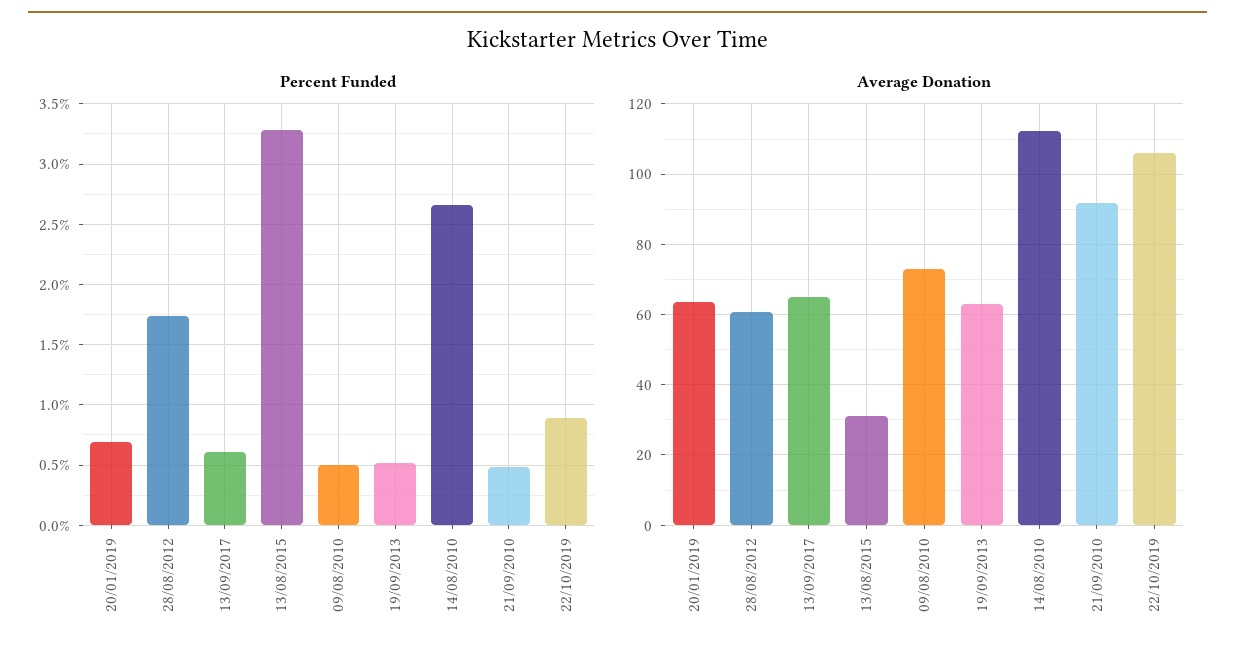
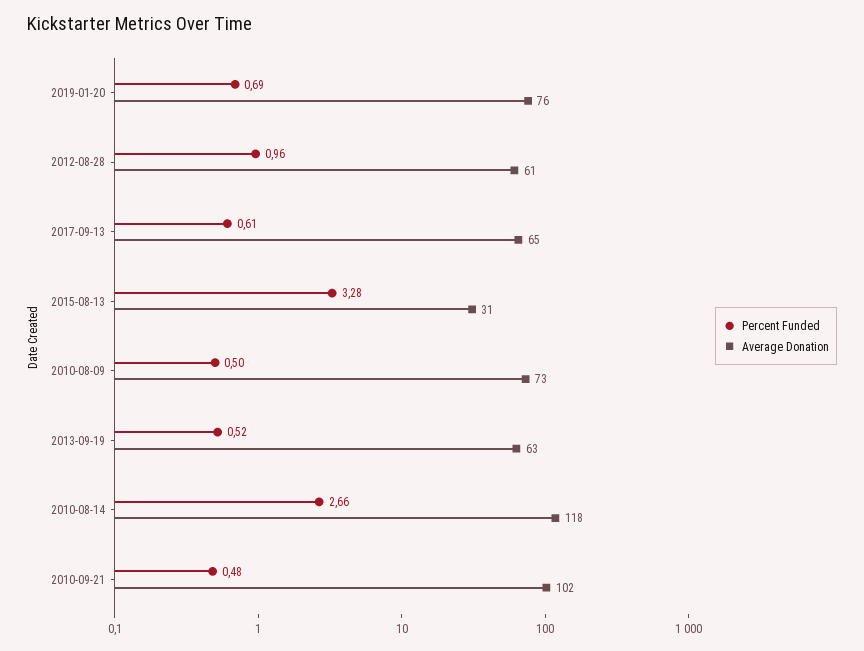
  {
    "Percent Funded": {
      "20/01/2019": 0.69,
-     "28/08/2012": 1.75,
+     "28/08/2012": 0.96,
      "13/09/2017": 0.61,
      "13/08/2015": 3.28,
      "09/08/2010": 0.5,
      "19/09/2013": 0.52,
      "14/08/2010": 2.66,
-     "21/09/2010": 0.48,
+     "21/09/2010": 0.48
-     "22/10/2019": 0.9
    },
    "Average Donation": {
-     "20/01/2019": 64,
+     "20/01/2019": 76,
      "28/08/2012": 61,
      "13/09/2017": 65,
      "13/08/2015": 31,
      "09/08/2010": 73,
      "19/09/2013": 63,
-     "14/08/2010": 112,
+     "14/08/2010": 118,
-     "21/09/2010": 92,
+     "21/09/2010": 102
-     "22/10/2019": 106
    }
  }

